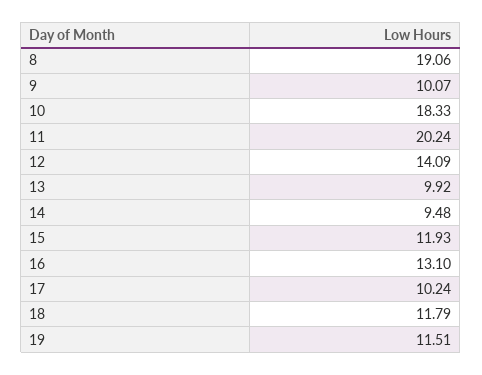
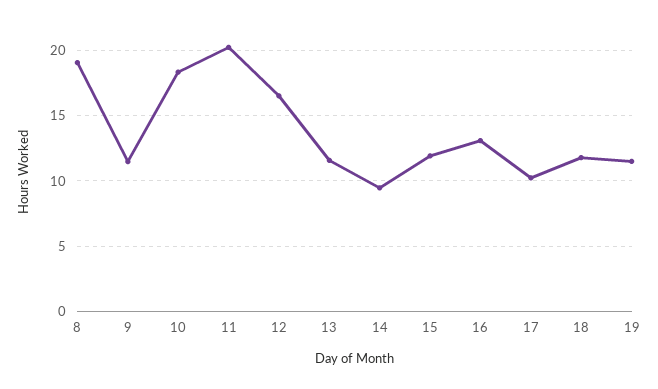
  {
    "8": 19.06,
-   "9": 10.07,
+   "9": 11.5,
    "10": 18.33,
    "11": 20.24,
-   "12": 14.09,
+   "12": 16.5,
-   "13": 9.92,
+   "13": 11.5,
    "14": 9.48,
    "15": 11.93,
    "16": 13.1,
    "17": 10.24,
    "18": 11.79,
    "19": 11.51
  }

